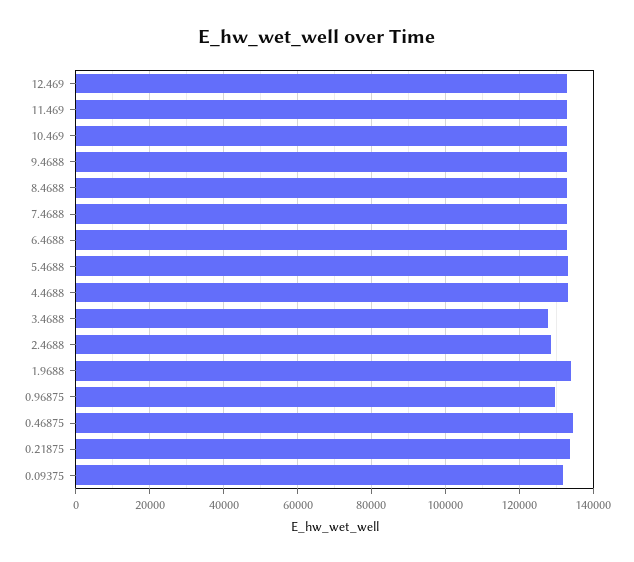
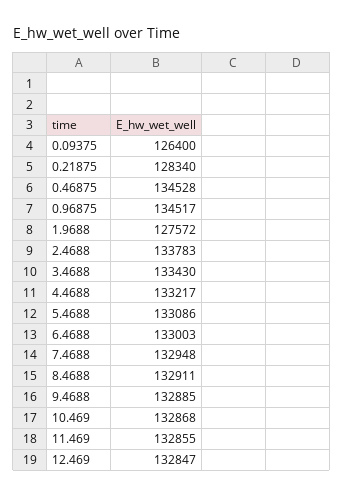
  {
    "12.469": 132847,
    "11.469": 132855,
    "10.469": 132868,
    "9.4688": 132885,
    "8.4688": 132911,
    "7.4688": 132948,
    "6.4688": 133003,
    "5.4688": 133086,
    "4.4688": 133217,
-   "3.4688": 128000,
+   "3.4688": 133430,
-   "2.4688": 128000,
+   "2.4688": 133783,
-   "1.9688": 134000,
+   "1.9688": 127572,
-   "0.96875": 130000,
+   "0.96875": 134517,
    "0.46875": 134528,
-   "0.21875": 134000,
+   "0.21875": 128340,
-   "0.09375": 132000
+   "0.09375": 126400
  }

